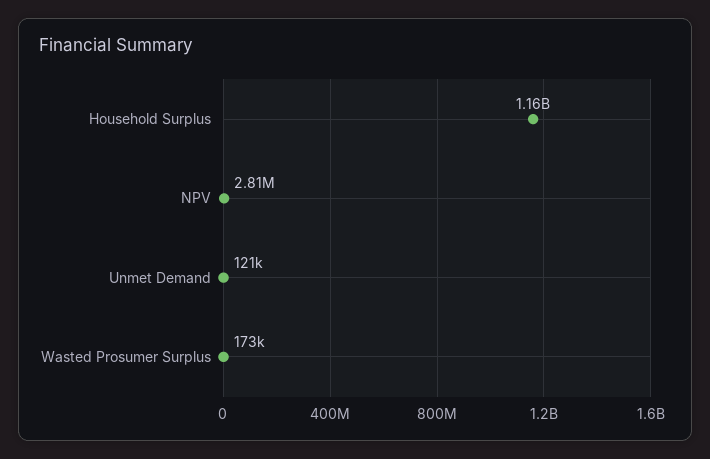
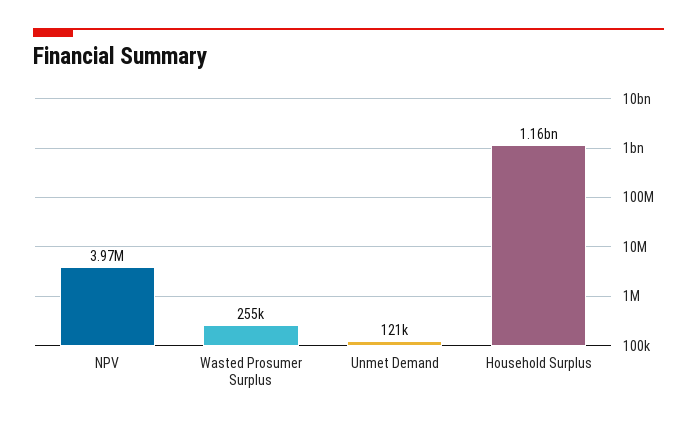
  {
    "Household Surplus": 1160000000,
-   "NPV": 2810000,
+   "NPV": 3970000,
    "Unmet Demand": 121000,
-   "Wasted Prosumer Surplus": 173000
+   "Wasted Prosumer Surplus": 255000
  }

